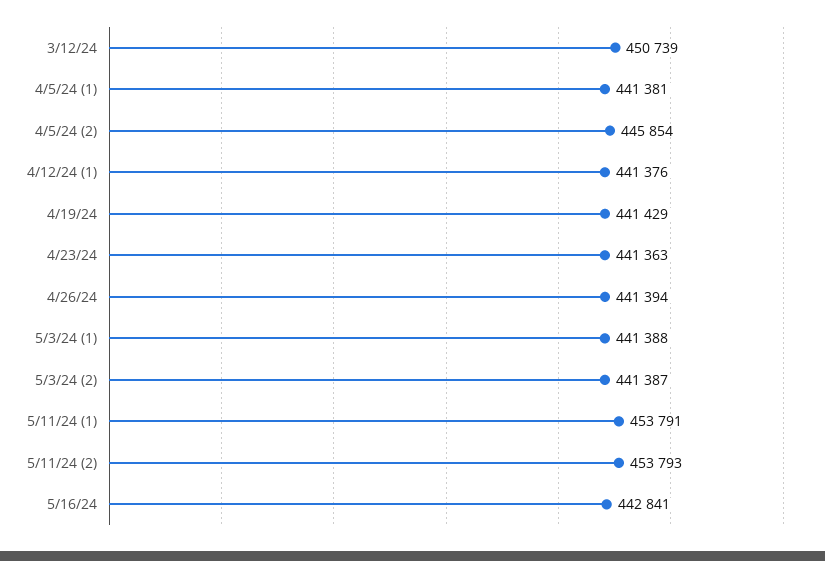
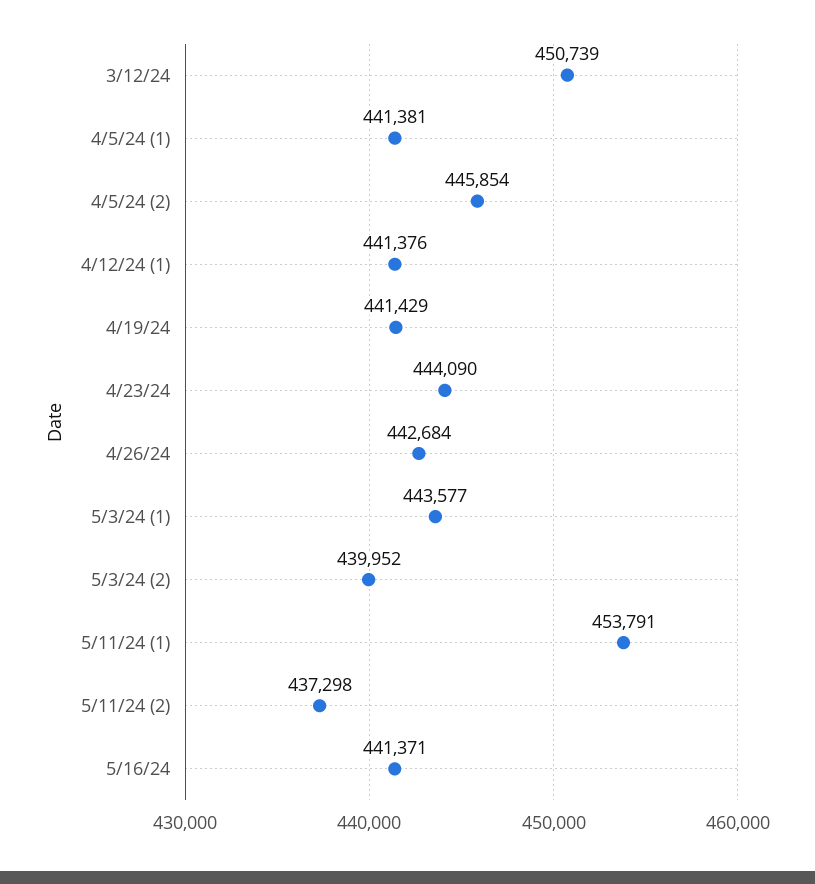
  {
    "3/12/24": 450739,
    "4/5/24 (1)": 441381,
    "4/5/24 (2)": 445854,
    "4/12/24 (1)": 441376,
    "4/19/24": 441429,
-   "4/23/24": 441363,
+   "4/23/24": 444090,
-   "4/26/24": 441394,
+   "4/26/24": 442684,
-   "5/3/24 (1)": 441388,
+   "5/3/24 (1)": 443577,
-   "5/3/24 (2)": 441387,
+   "5/3/24 (2)": 439952,
    "5/11/24 (1)": 453791,
-   "5/11/24 (2)": 453793,
+   "5/11/24 (2)": 437298,
-   "5/16/24": 442841
+   "5/16/24": 441371
  }

